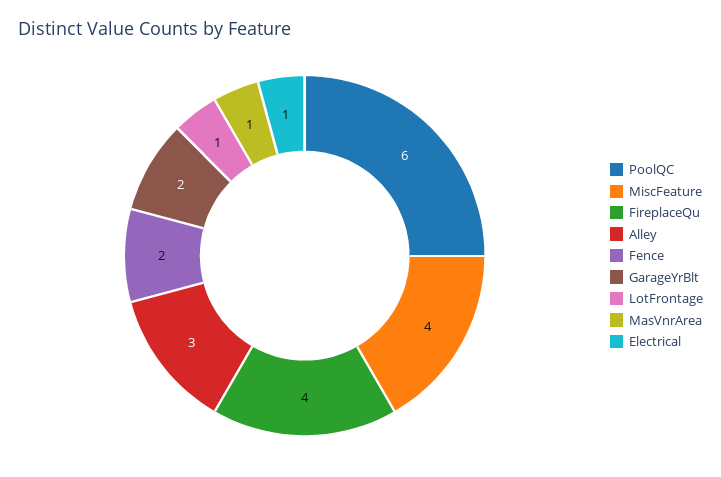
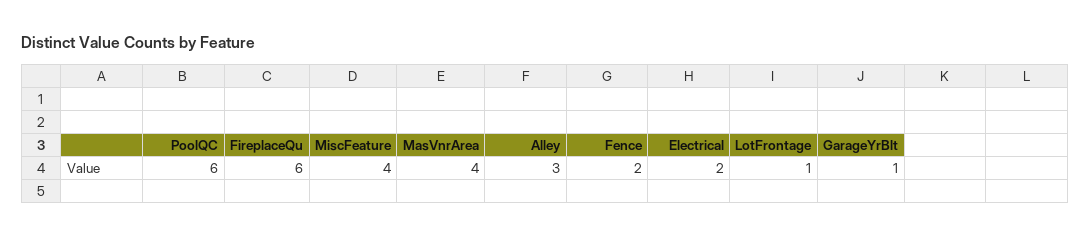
  {
    "PoolQC": 6,
    "MiscFeature": 4,
-   "FireplaceQu": 4,
+   "FireplaceQu": 6,
    "Alley": 3,
    "Fence": 2,
-   "GarageYrBlt": 2,
+   "GarageYrBlt": 1,
    "LotFrontage": 1,
-   "MasVnrArea": 1,
+   "MasVnrArea": 4,
-   "Electrical": 1
+   "Electrical": 2
  }

